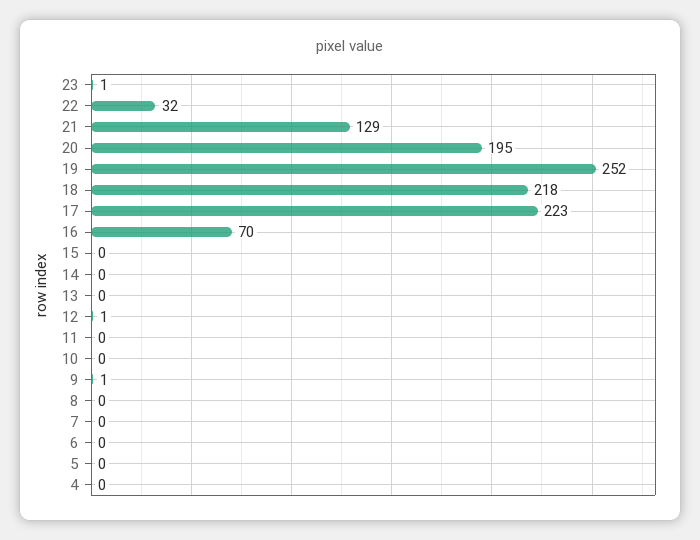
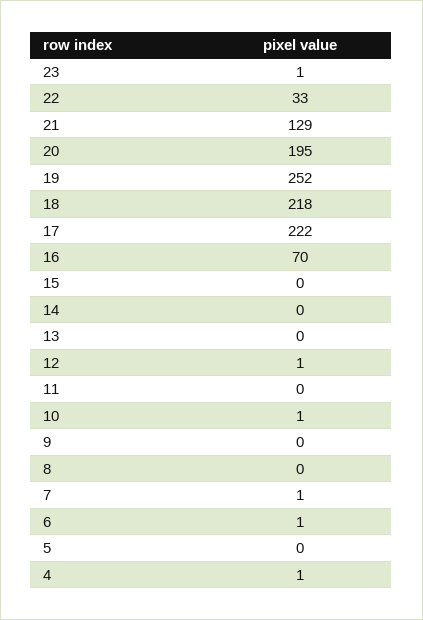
  {
    "23": 1,
-   "22": 32,
+   "22": 33,
    "21": 129,
    "20": 195,
    "19": 252,
    "18": 218,
-   "17": 223,
+   "17": 222,
    "16": 70,
    "15": 0,
    "14": 0,
    "13": 0,
    "12": 1,
    "11": 0,
-   "10": 0,
+   "10": 1,
-   "9": 1,
+   "9": 0,
    "8": 0,
-   "7": 0,
+   "7": 1,
-   "6": 0,
+   "6": 1,
    "5": 0,
-   "4": 0
+   "4": 1
  }

